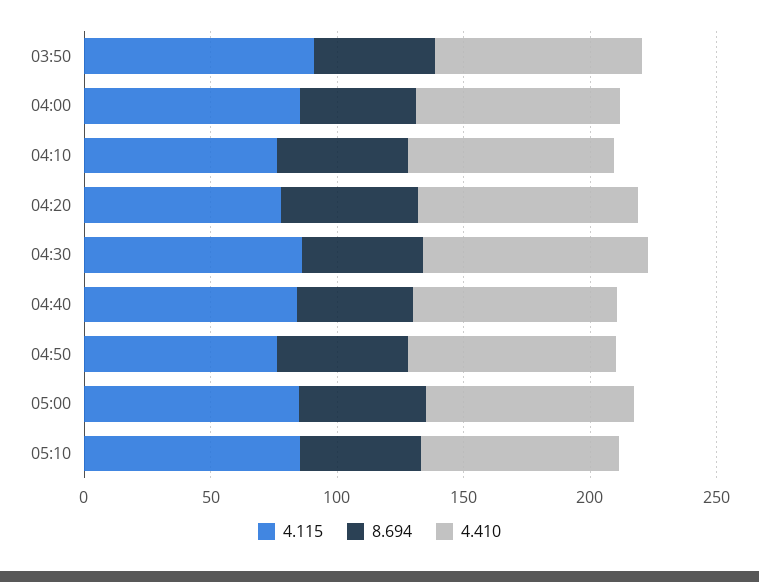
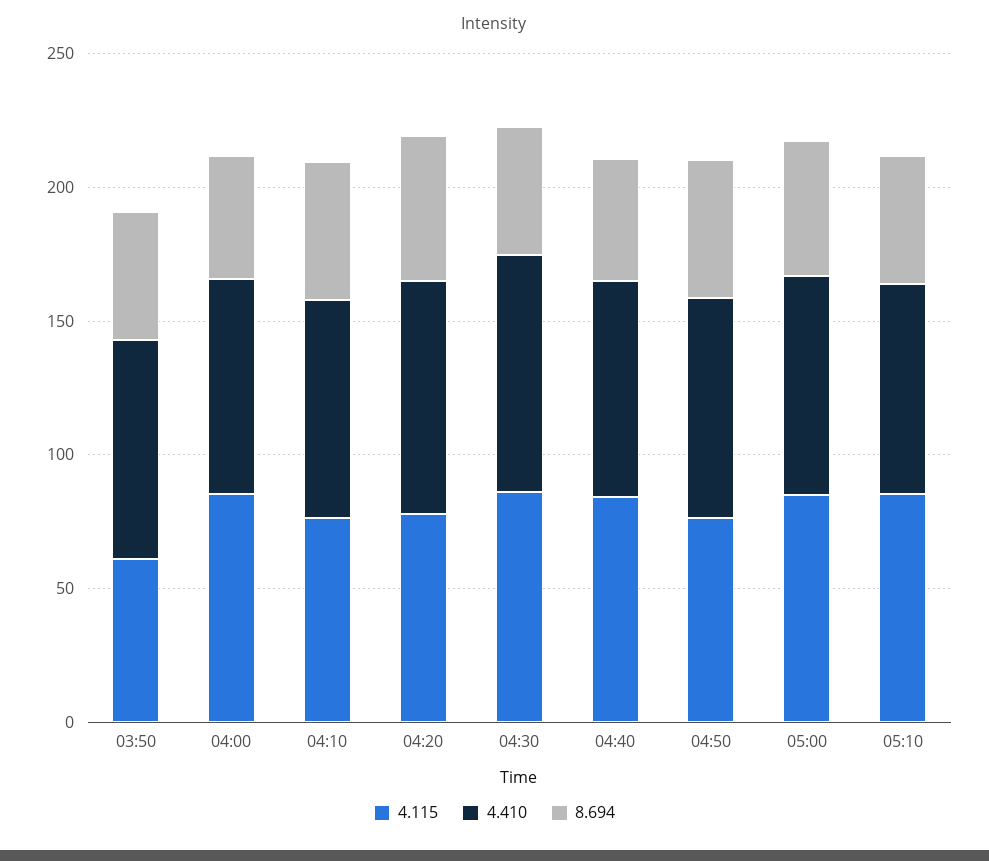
  {
    "4.115": {
-     "03:50": 90,
+     "03:50": 60,
      "04:00": 90,
      "04:10": 80,
      "04:20": 80,
      "04:30": 90,
      "04:40": 80,
      "04:50": 80,
      "05:00": 80,
      "05:10": 90
    },
    "8.694": {
      "03:50": 50,
      "04:00": 50,
      "04:10": 50,
      "04:20": 50,
      "04:30": 50,
      "04:40": 50,
      "04:50": 50,
      "05:00": 50,
      "05:10": 50
    },
    "4.410": {
      "03:50": 80,
      "04:00": 80,
      "04:10": 80,
      "04:20": 90,
      "04:30": 90,
      "04:40": 80,
      "04:50": 80,
      "05:00": 80,
      "05:10": 80
    }
  }

